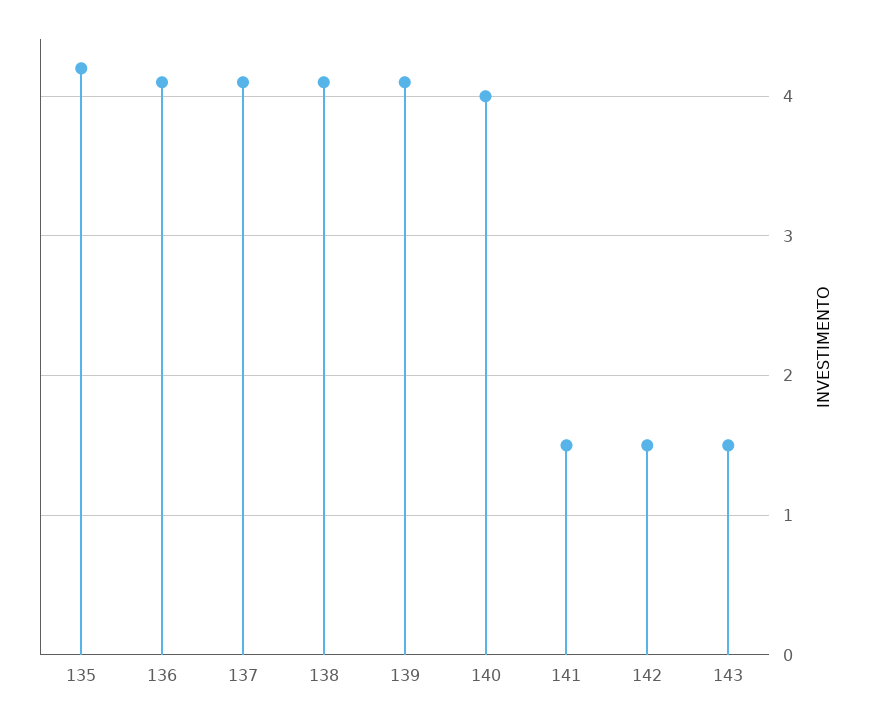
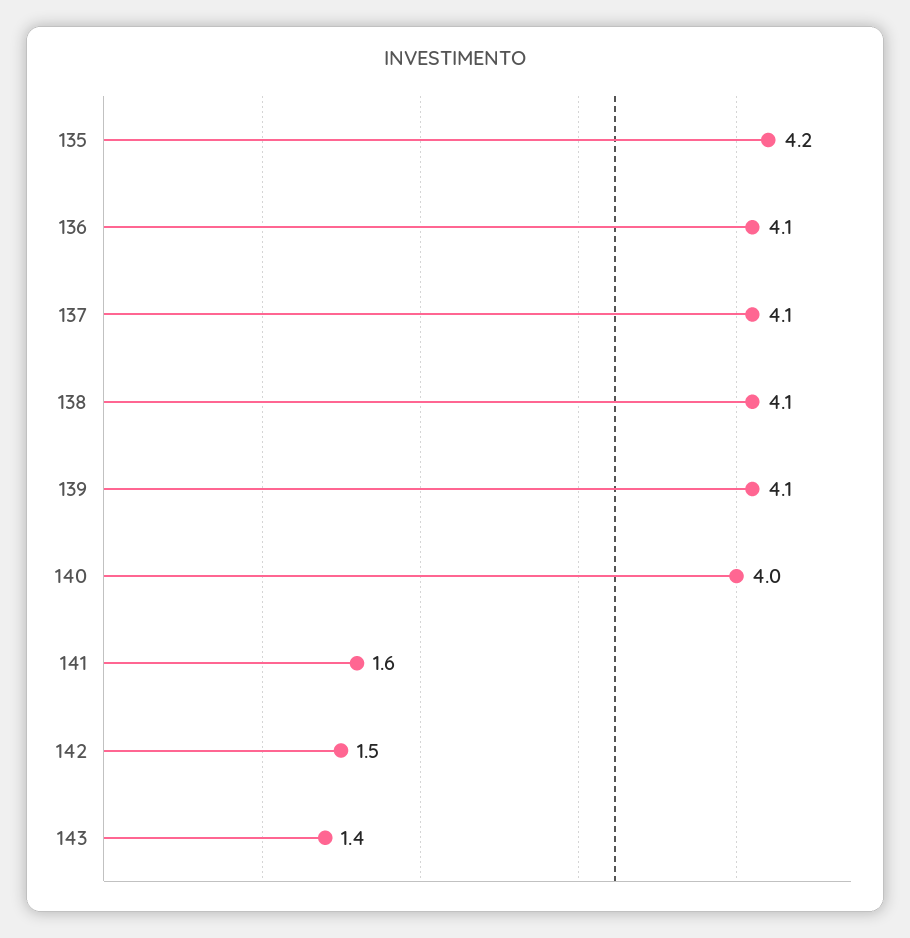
  {
    "135": 4.2,
    "136": 4.1,
    "137": 4.1,
    "138": 4.1,
    "139": 4.1,
    "140": 4,
-   "141": 1.5,
+   "141": 1.6,
    "142": 1.5,
-   "143": 1.5
+   "143": 1.4
  }

